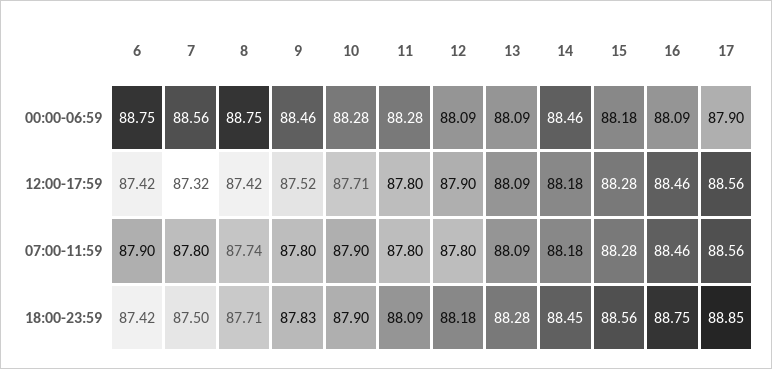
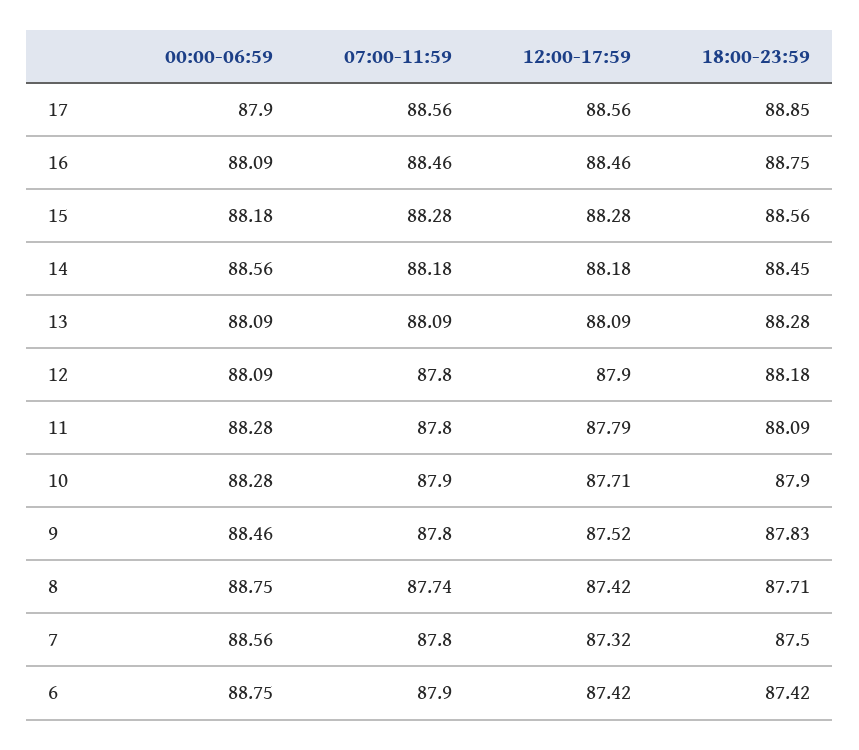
  {
    "6": {
      "00:00-06:59": 88.75,
      "12:00-17:59": 87.42,
      "07:00-11:59": 87.9,
      "18:00-23:59": 87.42
    },
    "7": {
      "00:00-06:59": 88.56,
      "12:00-17:59": 87.32,
      "07:00-11:59": 87.8,
      "18:00-23:59": 87.5
    },
    "8": {
      "00:00-06:59": 88.75,
      "12:00-17:59": 87.42,
      "07:00-11:59": 87.74,
      "18:00-23:59": 87.71
    },
    "9": {
      "00:00-06:59": 88.46,
      "12:00-17:59": 87.52,
      "07:00-11:59": 87.8,
      "18:00-23:59": 87.83
    },
    "10": {
      "00:00-06:59": 88.28,
      "12:00-17:59": 87.71,
      "07:00-11:59": 87.9,
      "18:00-23:59": 87.9
    },
    "11": {
      "00:00-06:59": 88.28,
-     "12:00-17:59": 87.8,
+     "12:00-17:59": 87.79,
      "07:00-11:59": 87.8,
      "18:00-23:59": 88.09
    },
    "12": {
      "00:00-06:59": 88.09,
      "12:00-17:59": 87.9,
      "07:00-11:59": 87.8,
      "18:00-23:59": 88.18
    },
    "13": {
      "00:00-06:59": 88.09,
      "12:00-17:59": 88.09,
      "07:00-11:59": 88.09,
      "18:00-23:59": 88.28
    },
    "14": {
-     "00:00-06:59": 88.46,
+     "00:00-06:59": 88.56,
      "12:00-17:59": 88.18,
      "07:00-11:59": 88.18,
      "18:00-23:59": 88.45
    },
    "15": {
      "00:00-06:59": 88.18,
      "12:00-17:59": 88.28,
      "07:00-11:59": 88.28,
      "18:00-23:59": 88.56
    },
    "16": {
      "00:00-06:59": 88.09,
      "12:00-17:59": 88.46,
      "07:00-11:59": 88.46,
      "18:00-23:59": 88.75
    },
    "17": {
      "00:00-06:59": 87.9,
      "12:00-17:59": 88.56,
      "07:00-11:59": 88.56,
      "18:00-23:59": 88.85
    }
  }

